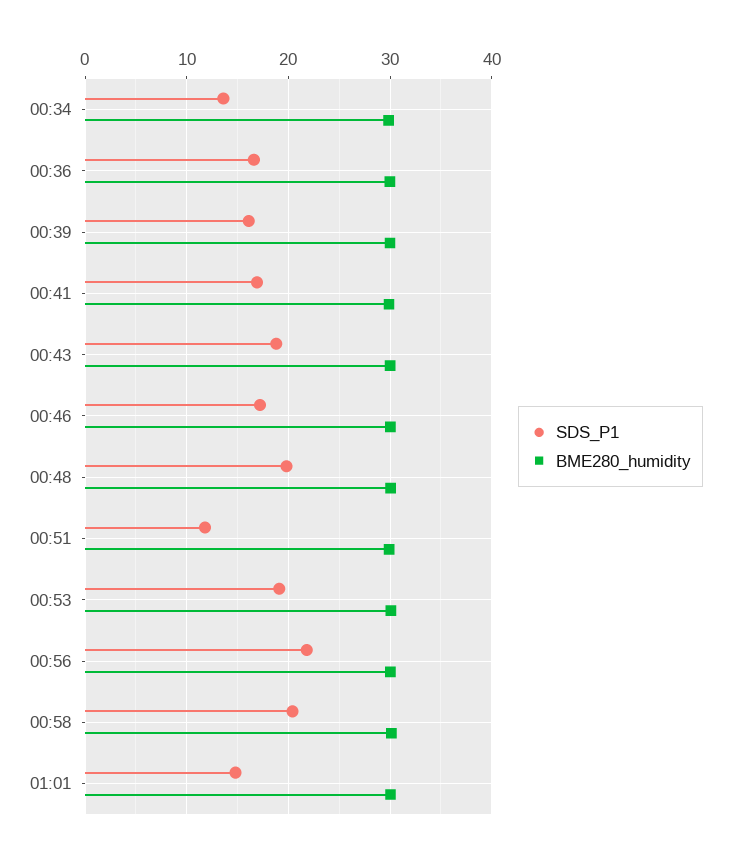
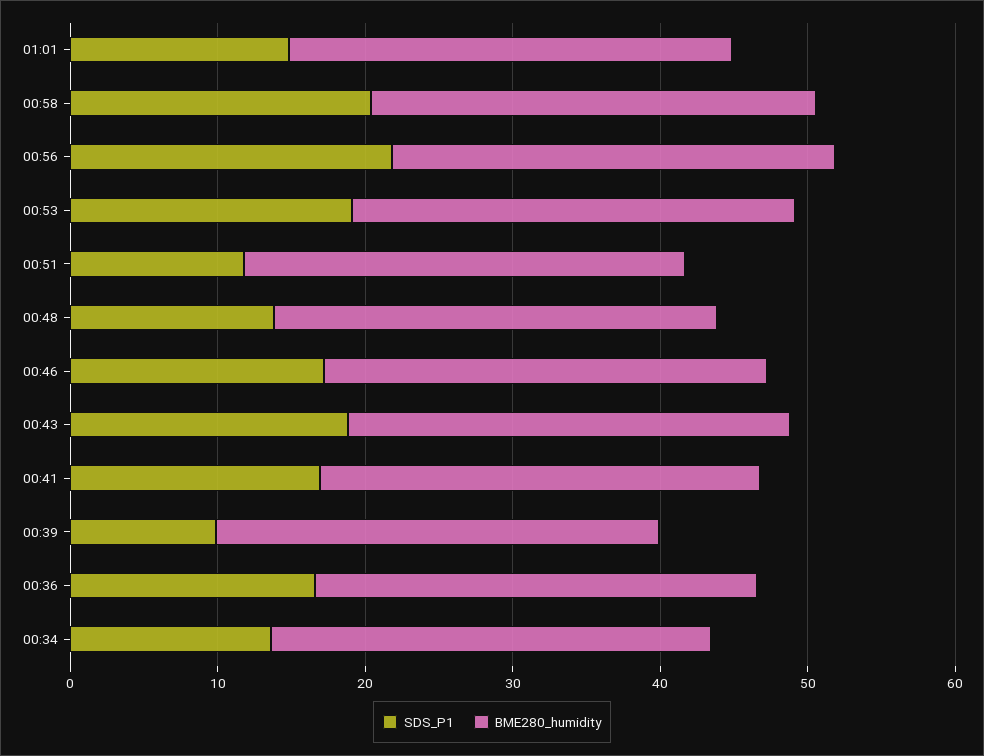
  {
    "SDS_P1": {
      "00:34": 14,
      "00:36": 17,
-     "00:39": 16,
+     "00:39": 10,
      "00:41": 17,
      "00:43": 19,
      "00:46": 17,
-     "00:48": 20,
+     "00:48": 14,
      "00:51": 12,
      "00:53": 19,
      "00:56": 22,
      "00:58": 20,
      "01:01": 15
    },
    "BME280_humidity": {
      "00:34": 30,
      "00:36": 30,
      "00:39": 30,
      "00:41": 30,
      "00:43": 30,
      "00:46": 30,
      "00:48": 30,
      "00:51": 30,
      "00:53": 30,
      "00:56": 30,
      "00:58": 30,
      "01:01": 30
    }
  }

